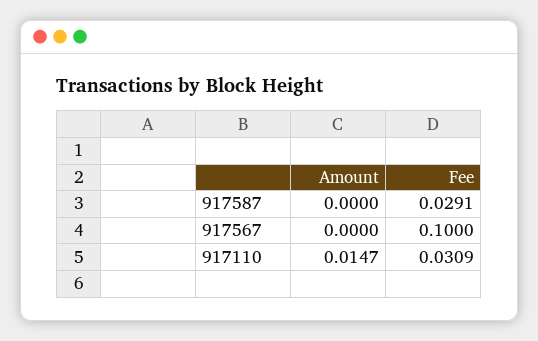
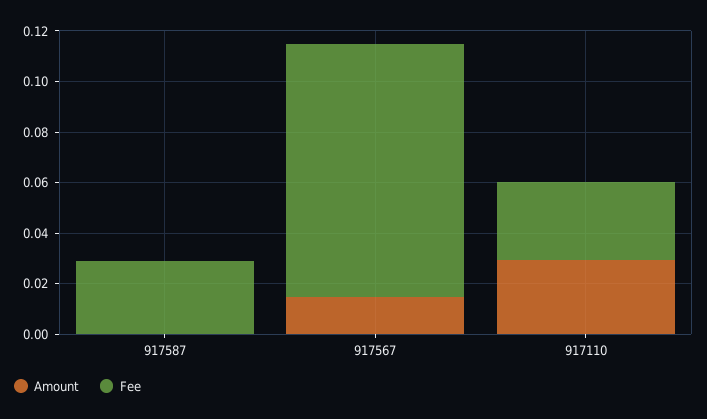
  {
    "Amount": {
      "917587": 0,
-     "917567": 0,
+     "917567": 0.015,
-     "917110": 0.0147
+     "917110": 0.03
    },
    "Fee": {
      "917587": 0.0291,
      "917567": 0.1,
      "917110": 0.0309
    }
  }

